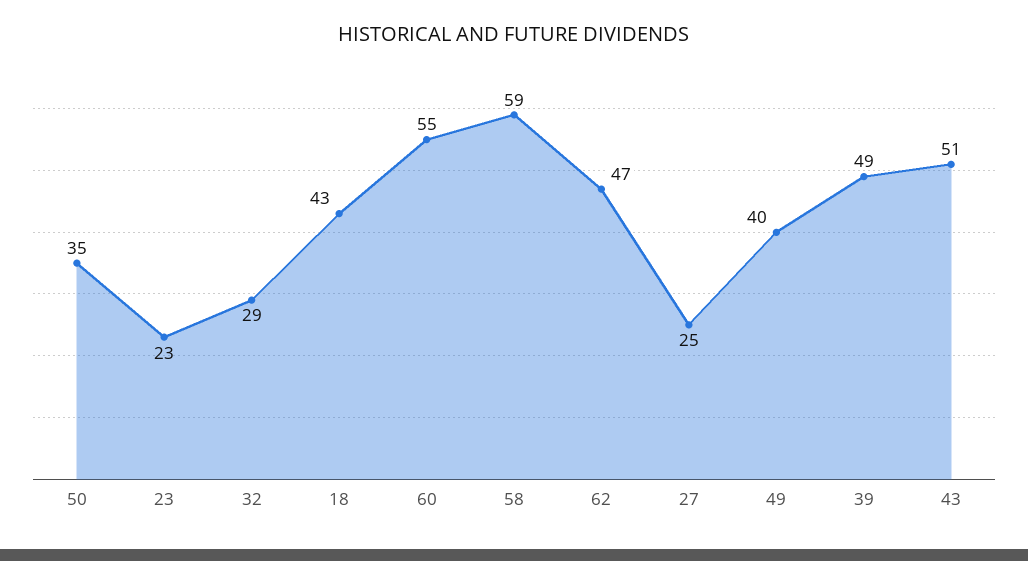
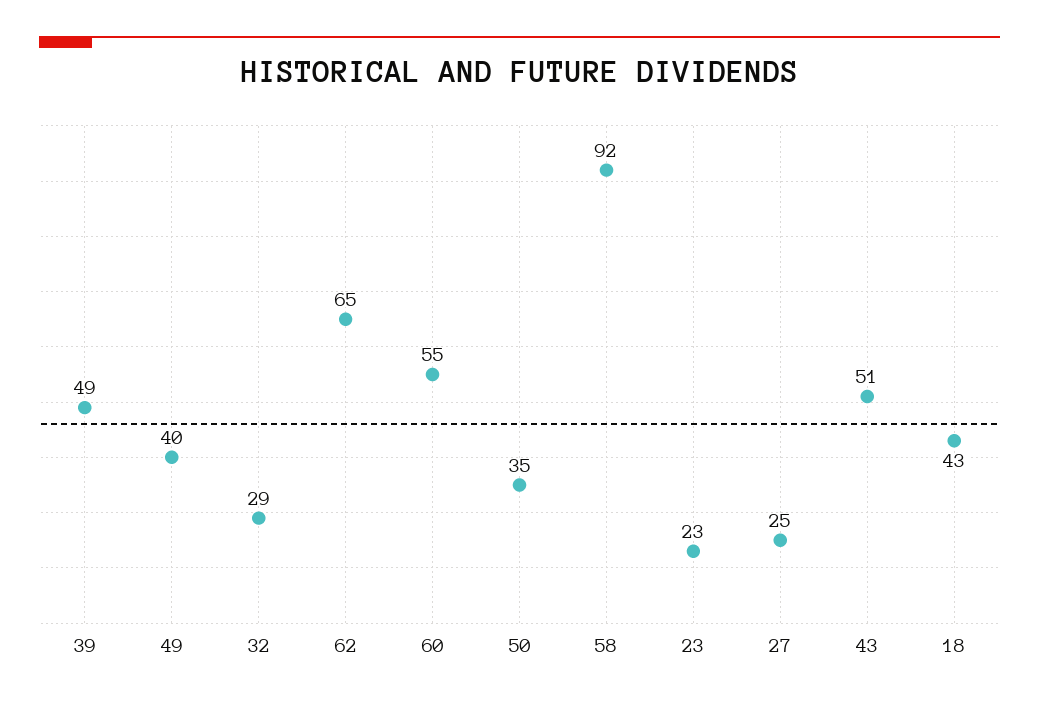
  {
    "50": 35,
    "23": 23,
    "32": 29,
    "18": 43,
    "60": 55,
-   "58": 59,
+   "58": 92,
-   "62": 47,
+   "62": 65,
    "27": 25,
    "49": 40,
    "39": 49,
    "43": 51
  }

